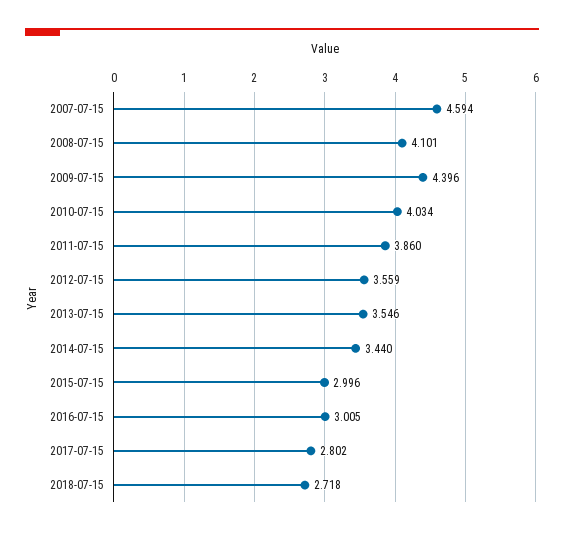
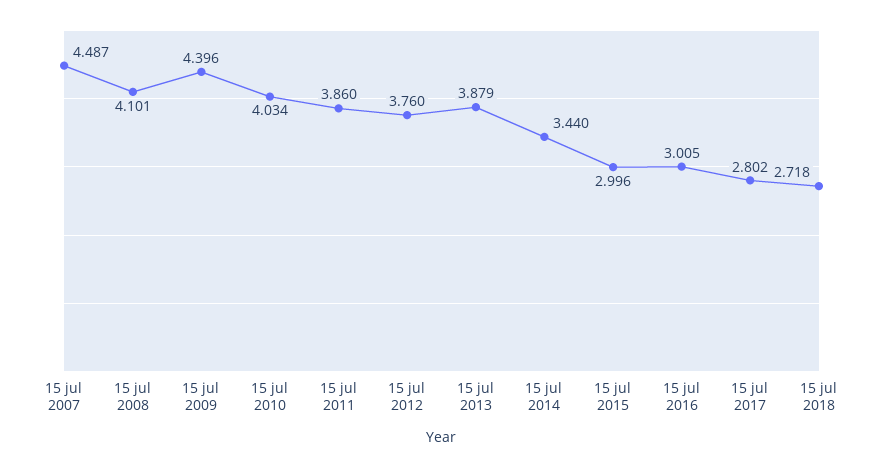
  {
-   "2007-07-15": 4.594,
+   "2007-07-15": 4.487,
    "2008-07-15": 4.101,
    "2009-07-15": 4.396,
    "2010-07-15": 4.034,
    "2011-07-15": 3.86,
-   "2012-07-15": 3.559,
+   "2012-07-15": 3.76,
-   "2013-07-15": 3.546,
+   "2013-07-15": 3.879,
    "2014-07-15": 3.44,
    "2015-07-15": 2.996,
    "2016-07-15": 3.005,
    "2017-07-15": 2.802,
    "2018-07-15": 2.718
  }

